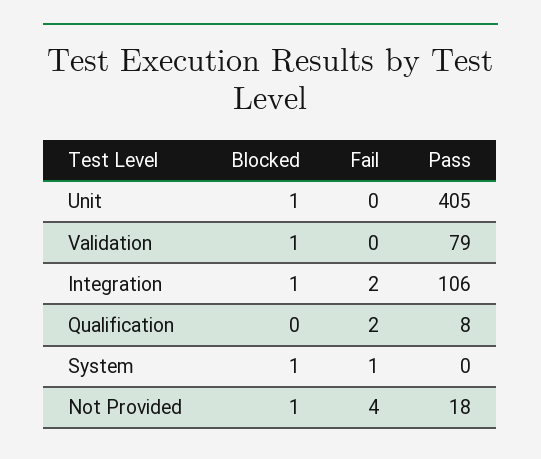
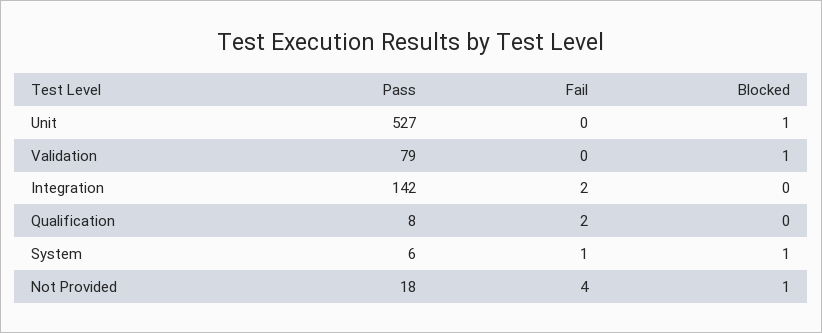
  {
    "Blocked": {
      "Unit": 1,
      "Validation": 1,
-     "Integration": 1,
+     "Integration": 0,
      "Qualification": 0,
      "System": 1,
      "Not Provided": 1
    },
    "Fail": {
      "Unit": 0,
      "Validation": 0,
      "Integration": 2,
      "Qualification": 2,
      "System": 1,
      "Not Provided": 4
    },
    "Pass": {
-     "Unit": 405,
+     "Unit": 527,
      "Validation": 79,
-     "Integration": 106,
+     "Integration": 142,
      "Qualification": 8,
-     "System": 0,
+     "System": 6,
      "Not Provided": 18
    }
  }

